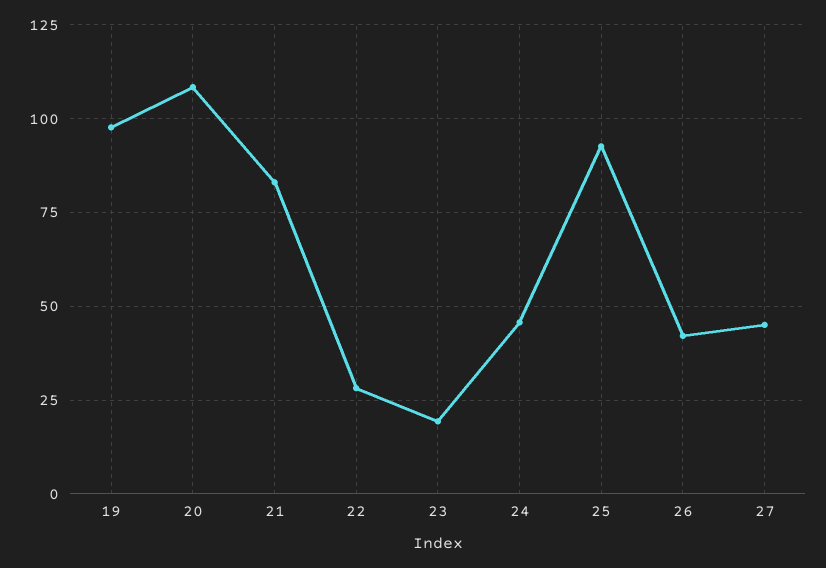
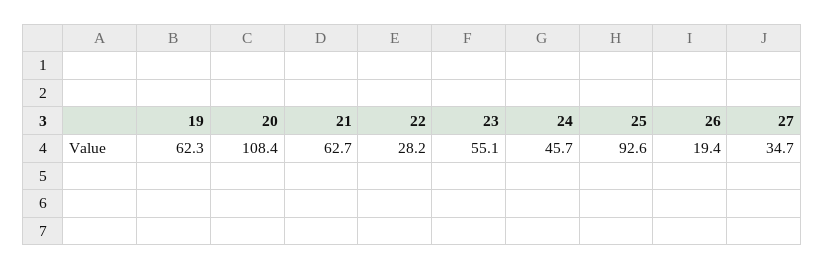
  {
-   "19": 97.5,
+   "19": 62.3,
    "20": 108.4,
-   "21": 82.5,
+   "21": 62.7,
    "22": 28.2,
-   "23": 20,
+   "23": 55.1,
    "24": 45.7,
    "25": 92.6,
-   "26": 42.5,
+   "26": 19.4,
-   "27": 45
+   "27": 34.7
  }

